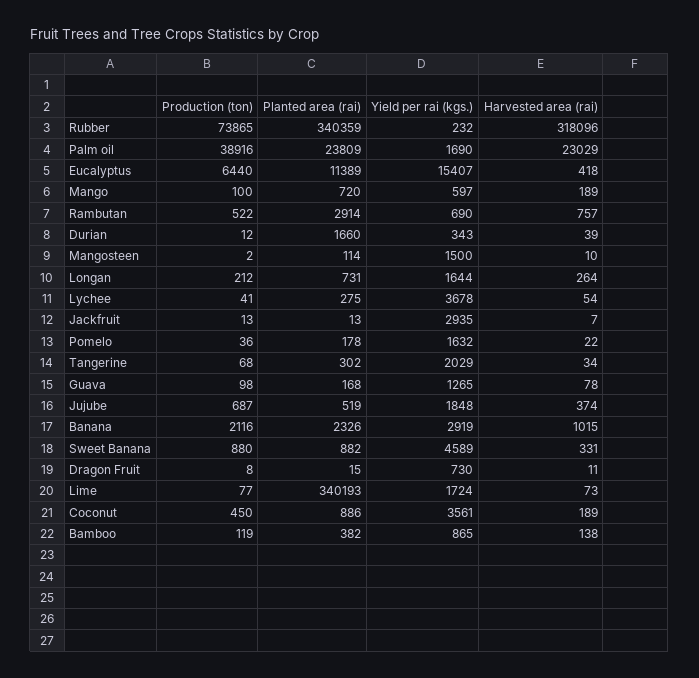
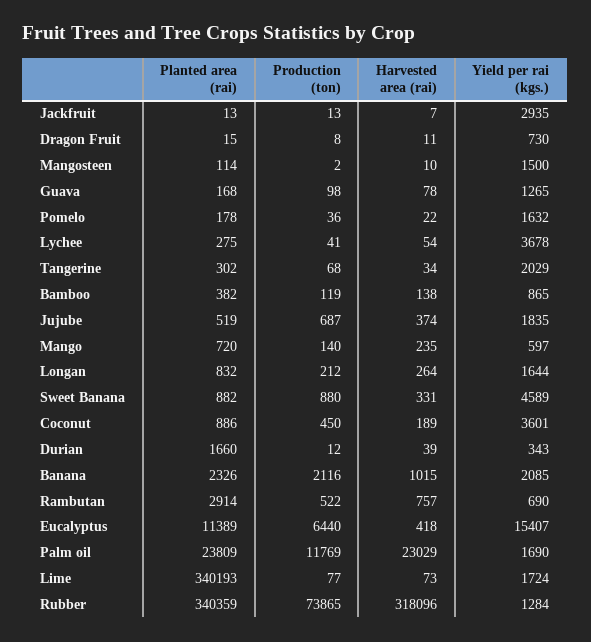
  {
    "Production (ton)": {
      "Rubber": 73865,
-     "Palm oil": 38916,
+     "Palm oil": 11769,
      "Eucalyptus": 6440,
-     "Mango": 100,
+     "Mango": 140,
      "Rambutan": 522,
      "Durian": 12,
      "Mangosteen": 2,
      "Longan": 212,
      "Lychee": 41,
      "Jackfruit": 13,
      "Pomelo": 36,
      "Tangerine": 68,
      "Guava": 98,
      "Jujube": 687,
      "Banana": 2116,
      "Sweet Banana": 880,
      "Dragon Fruit": 8,
      "Lime": 77,
      "Coconut": 450,
      "Bamboo": 119
    },
    "Planted area (rai)": {
      "Rubber": 340359,
      "Palm oil": 23809,
      "Eucalyptus": 11389,
      "Mango": 720,
      "Rambutan": 2914,
      "Durian": 1660,
      "Mangosteen": 114,
-     "Longan": 731,
+     "Longan": 832,
      "Lychee": 275,
      "Jackfruit": 13,
      "Pomelo": 178,
      "Tangerine": 302,
      "Guava": 168,
      "Jujube": 519,
      "Banana": 2326,
      "Sweet Banana": 882,
      "Dragon Fruit": 15,
      "Lime": 340193,
      "Coconut": 886,
      "Bamboo": 382
    },
    "Yield per rai (kgs.)": {
-     "Rubber": 232,
+     "Rubber": 1284,
      "Palm oil": 1690,
      "Eucalyptus": 15407,
      "Mango": 597,
      "Rambutan": 690,
      "Durian": 343,
      "Mangosteen": 1500,
      "Longan": 1644,
      "Lychee": 3678,
      "Jackfruit": 2935,
      "Pomelo": 1632,
      "Tangerine": 2029,
      "Guava": 1265,
-     "Jujube": 1848,
+     "Jujube": 1835,
-     "Banana": 2919,
+     "Banana": 2085,
      "Sweet Banana": 4589,
      "Dragon Fruit": 730,
      "Lime": 1724,
-     "Coconut": 3561,
+     "Coconut": 3601,
      "Bamboo": 865
    },
    "Harvested area (rai)": {
      "Rubber": 318096,
      "Palm oil": 23029,
      "Eucalyptus": 418,
-     "Mango": 189,
+     "Mango": 235,
      "Rambutan": 757,
      "Durian": 39,
      "Mangosteen": 10,
      "Longan": 264,
      "Lychee": 54,
      "Jackfruit": 7,
      "Pomelo": 22,
      "Tangerine": 34,
      "Guava": 78,
      "Jujube": 374,
      "Banana": 1015,
      "Sweet Banana": 331,
      "Dragon Fruit": 11,
      "Lime": 73,
      "Coconut": 189,
      "Bamboo": 138
    }
  }

